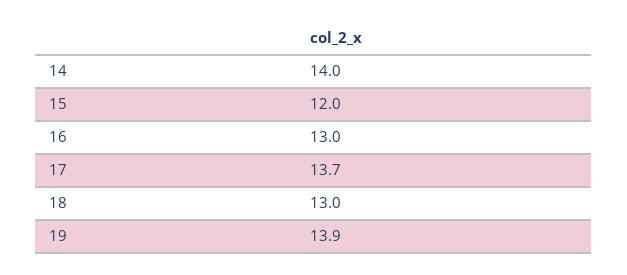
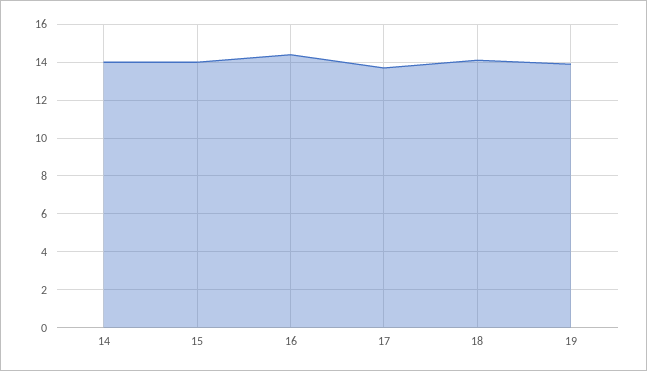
  {
    "14": 14,
-   "15": 12,
+   "15": 14,
-   "16": 13,
+   "16": 14.5,
    "17": 13.7,
-   "18": 13,
+   "18": 14,
    "19": 13.9
  }

